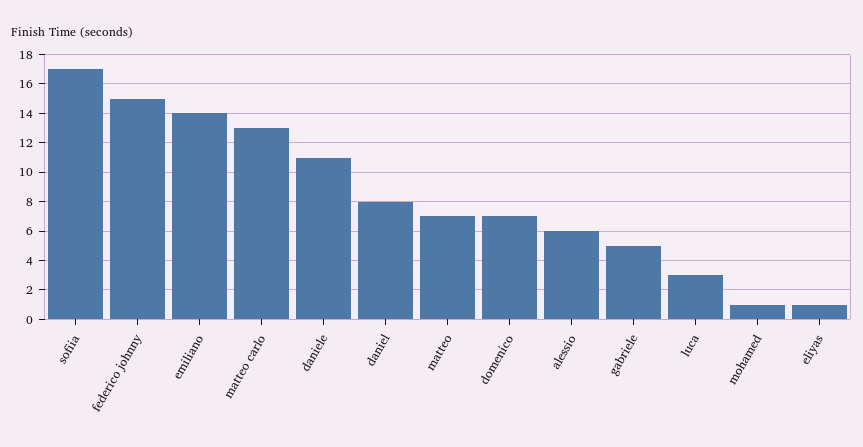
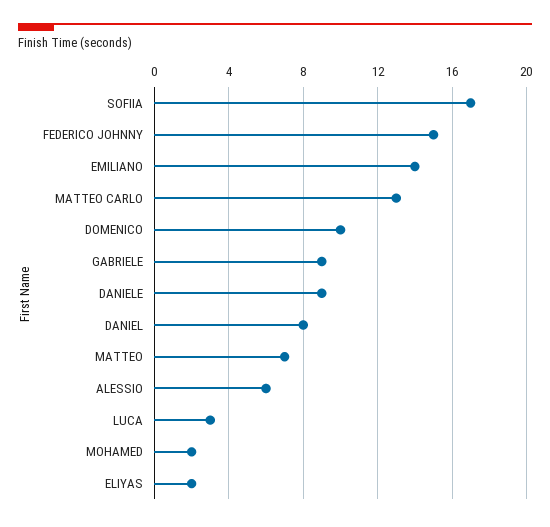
  {
    "sofiia": 17,
    "federico johnny": 15,
    "emiliano": 14,
    "matteo carlo": 13,
-   "daniele": 11,
+   "daniele": 9,
    "daniel": 8,
    "matteo": 7,
-   "domenico": 7,
+   "domenico": 10,
    "alessio": 6,
-   "gabriele": 5,
+   "gabriele": 9,
    "luca": 3,
-   "mohamed": 1,
+   "mohamed": 2,
-   "eliyas": 1
+   "eliyas": 2
  }

